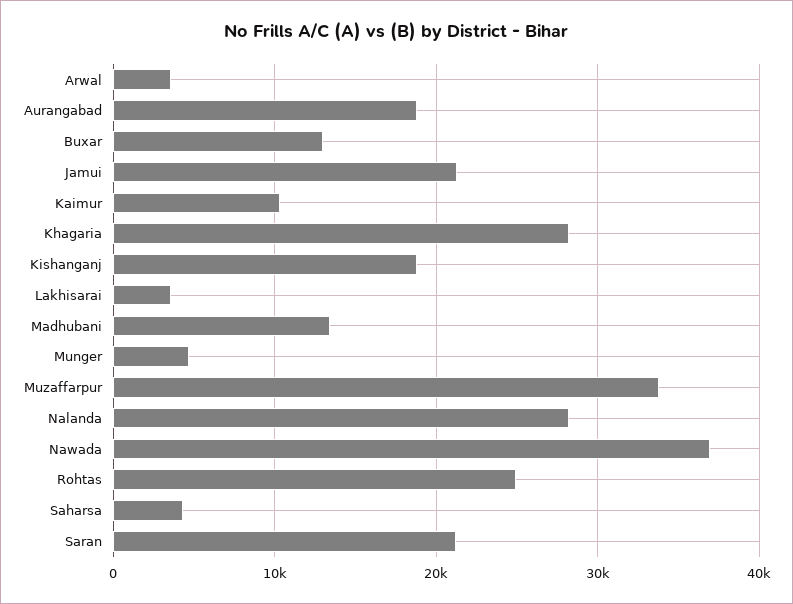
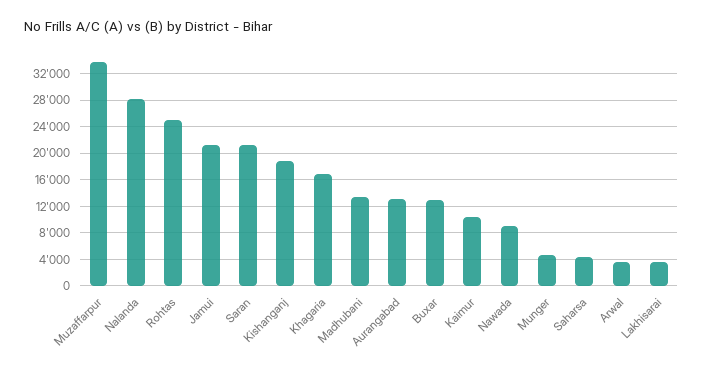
  {
    "Arwal": 4000,
-   "Aurangabad": 19000,
+   "Aurangabad": 13000,
    "Buxar": 13000,
    "Jamui": 21000,
    "Kaimur": 10000,
-   "Khagaria": 28000,
+   "Khagaria": 17000,
    "Kishanganj": 19000,
    "Lakhisarai": 4000,
    "Madhubani": 13000,
    "Munger": 5000,
    "Muzaffarpur": 34000,
    "Nalanda": 28000,
-   "Nawada": 37000,
+   "Nawada": 9000,
    "Rohtas": 25000,
    "Saharsa": 4000,
    "Saran": 21000
  }

